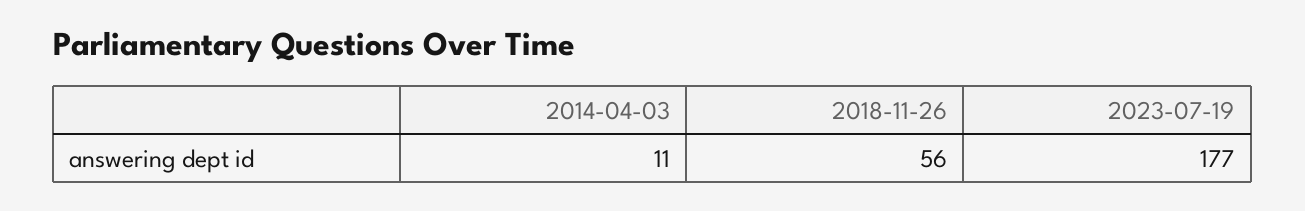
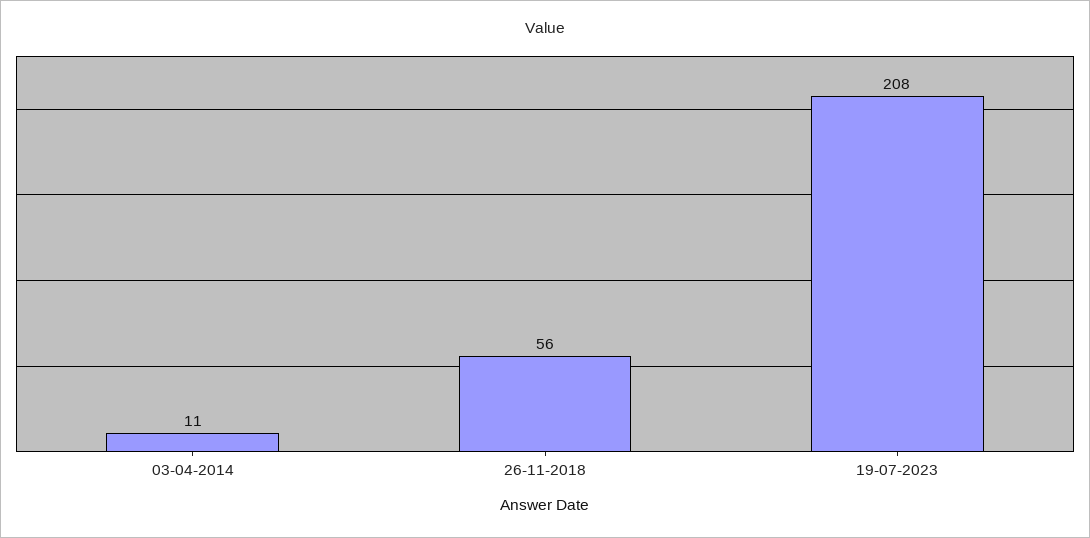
  {
    "2014-04-03": 11,
    "2018-11-26": 56,
-   "2023-07-19": 177
+   "2023-07-19": 208
  }

